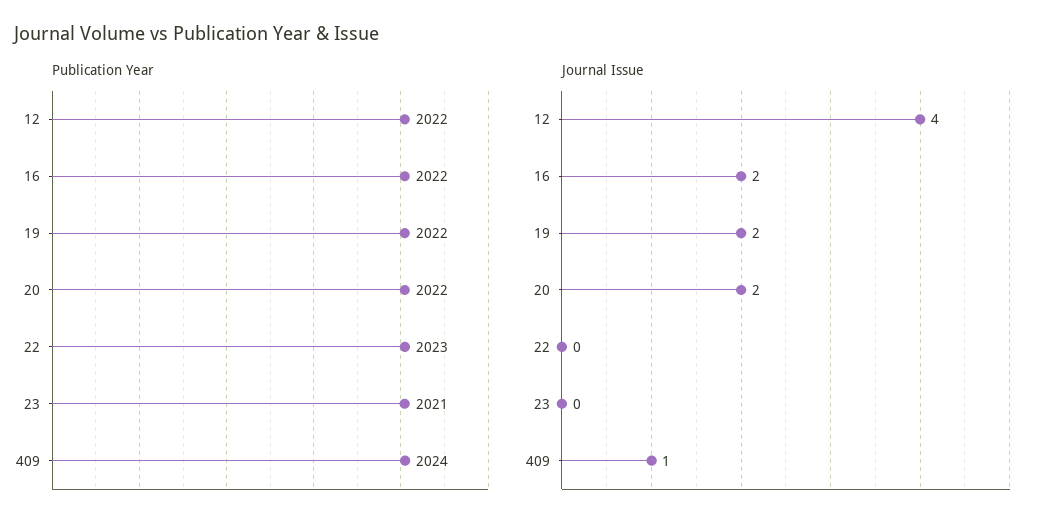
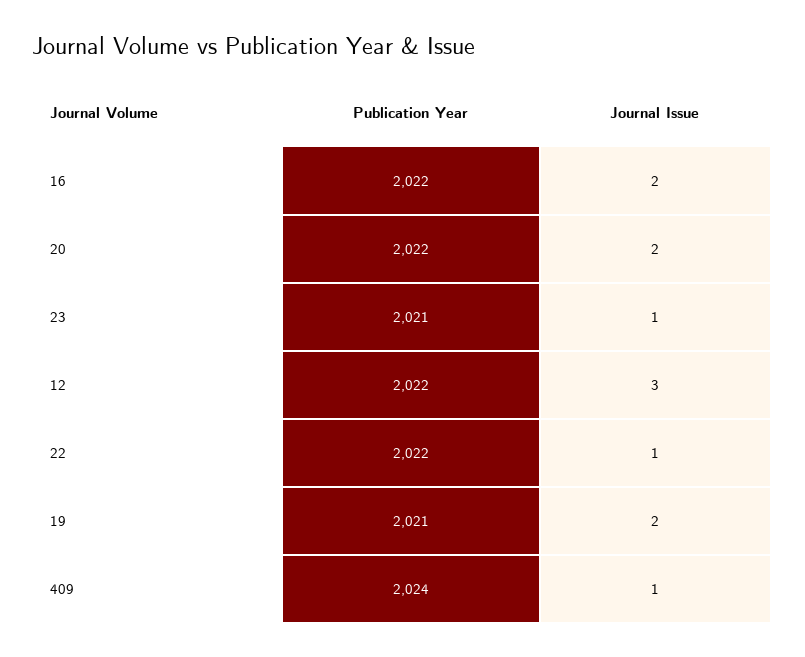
  {
    "Publication Year": {
      "12": 2022,
      "16": 2022,
-     "19": 2022,
+     "19": 2021,
      "20": 2022,
-     "22": 2023,
+     "22": 2022,
      "23": 2021,
      "409": 2024
    },
    "Journal Issue": {
-     "12": 4,
+     "12": 3,
      "16": 2,
      "19": 2,
      "20": 2,
-     "22": 0,
+     "22": 1,
-     "23": 0,
+     "23": 1,
      "409": 1
    }
  }

